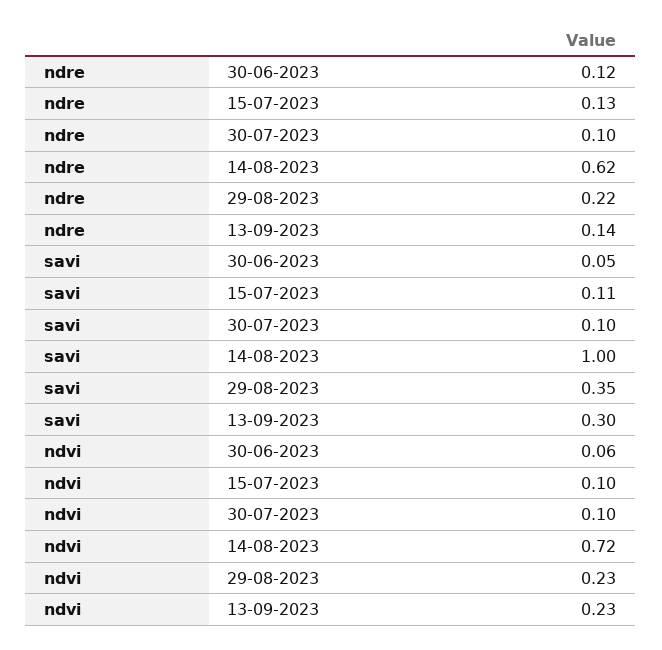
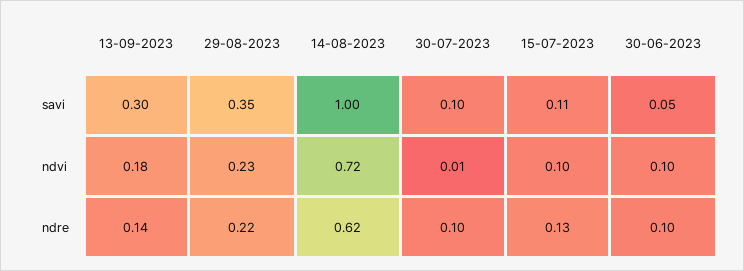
  {
    "ndre": {
-     "30-06-2023": 0.12,
+     "30-06-2023": 0.1,
      "15-07-2023": 0.13,
      "30-07-2023": 0.1,
      "14-08-2023": 0.62,
      "29-08-2023": 0.22,
      "13-09-2023": 0.14
    },
    "savi": {
      "30-06-2023": 0.05,
      "15-07-2023": 0.11,
      "30-07-2023": 0.1,
      "14-08-2023": 1,
      "29-08-2023": 0.35,
      "13-09-2023": 0.3
    },
    "ndvi": {
-     "30-06-2023": 0.06,
+     "30-06-2023": 0.1,
      "15-07-2023": 0.1,
-     "30-07-2023": 0.1,
+     "30-07-2023": 0.01,
      "14-08-2023": 0.72,
      "29-08-2023": 0.23,
-     "13-09-2023": 0.23
+     "13-09-2023": 0.18
    }
  }

